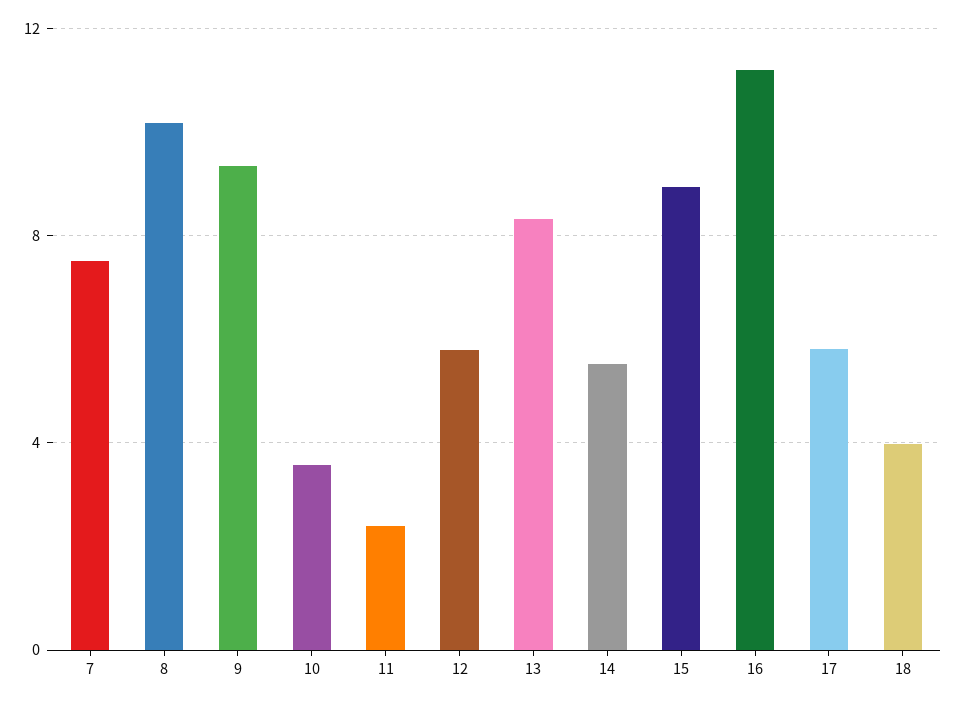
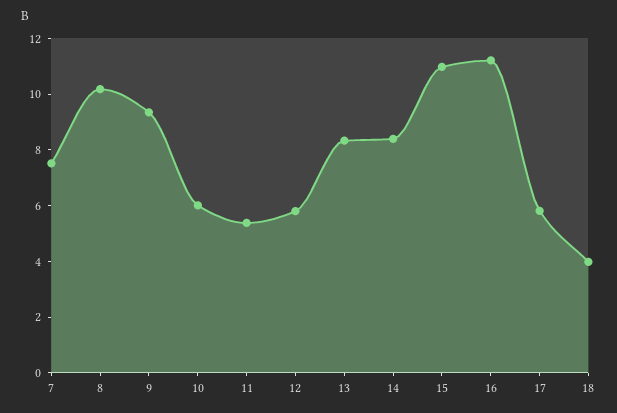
  {
    "7": 7.5,
    "8": 10,
    "9": 9.5,
-   "10": 3.5,
+   "10": 6,
-   "11": 2.5,
+   "11": 5.5,
    "12": 6,
    "13": 8.5,
-   "14": 5.5,
+   "14": 8.5,
-   "15": 9,
+   "15": 11,
    "16": 11,
    "17": 6,
    "18": 4
  }

